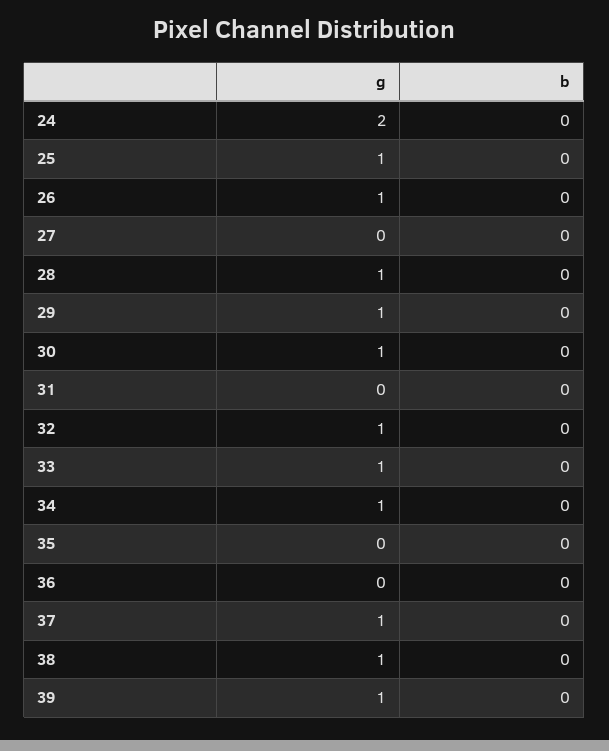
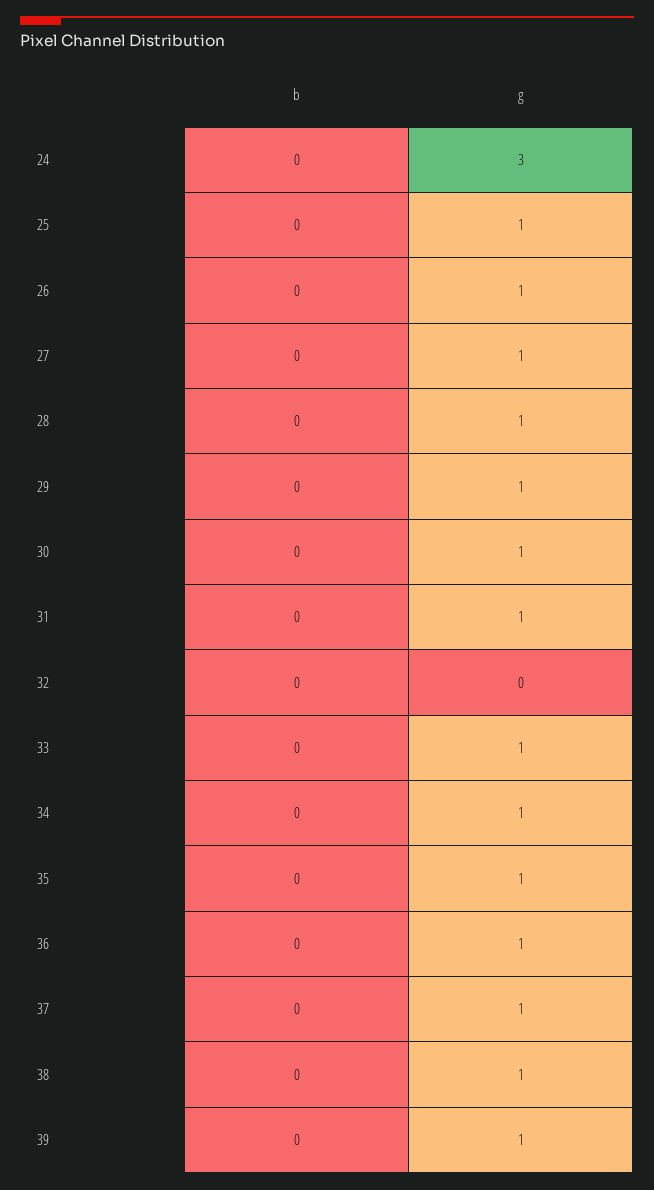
  {
    "g": {
-     "24": 2,
+     "24": 3,
      "25": 1,
      "26": 1,
-     "27": 0,
+     "27": 1,
      "28": 1,
      "29": 1,
      "30": 1,
-     "31": 0,
+     "31": 1,
-     "32": 1,
+     "32": 0,
      "33": 1,
      "34": 1,
-     "35": 0,
+     "35": 1,
-     "36": 0,
+     "36": 1,
      "37": 1,
      "38": 1,
      "39": 1
    },
    "b": {
      "24": 0,
      "25": 0,
      "26": 0,
      "27": 0,
      "28": 0,
      "29": 0,
      "30": 0,
      "31": 0,
      "32": 0,
      "33": 0,
      "34": 0,
      "35": 0,
      "36": 0,
      "37": 0,
      "38": 0,
      "39": 0
    }
  }

